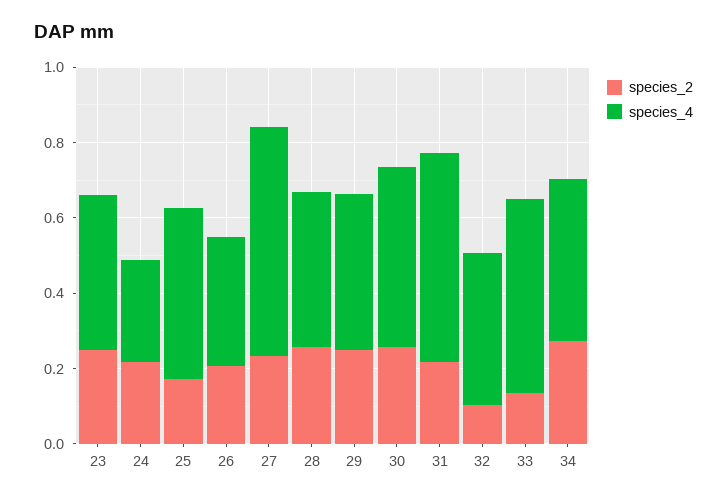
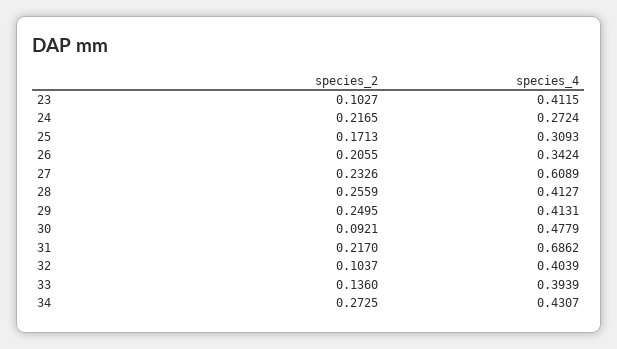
  {
    "species_2": {
-     "23": 0.25,
+     "23": 0.1027,
      "24": 0.2165,
      "25": 0.1713,
      "26": 0.2055,
      "27": 0.2326,
      "28": 0.2559,
      "29": 0.2495,
-     "30": 0.25,
+     "30": 0.0921,
      "31": 0.217,
      "32": 0.1037,
      "33": 0.136,
      "34": 0.2725
    },
    "species_4": {
      "23": 0.4115,
      "24": 0.2724,
-     "25": 0.45,
+     "25": 0.3093,
      "26": 0.3424,
      "27": 0.6089,
      "28": 0.4127,
      "29": 0.4131,
      "30": 0.4779,
-     "31": 0.55,
+     "31": 0.6862,
      "32": 0.4039,
-     "33": 0.5,
+     "33": 0.3939,
      "34": 0.4307
    }
  }

